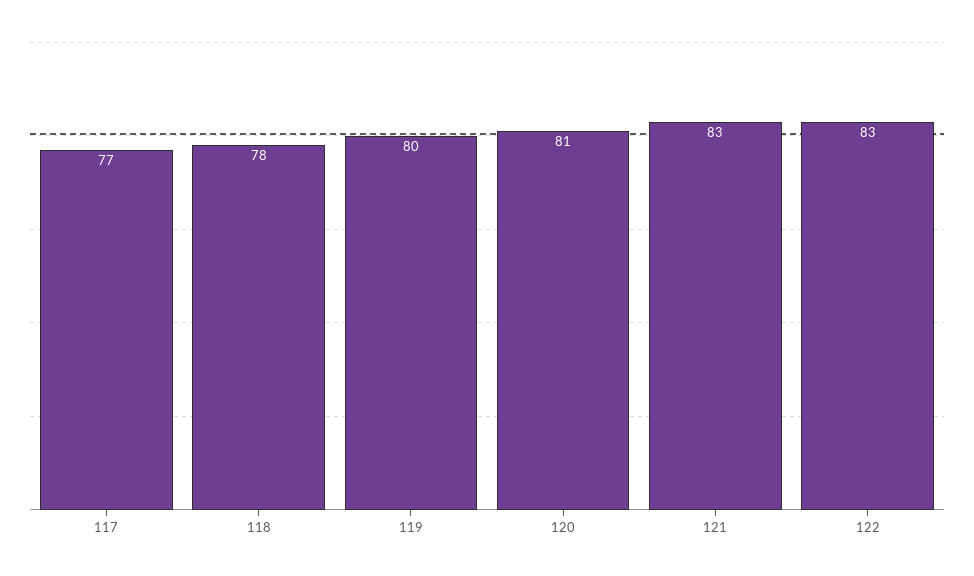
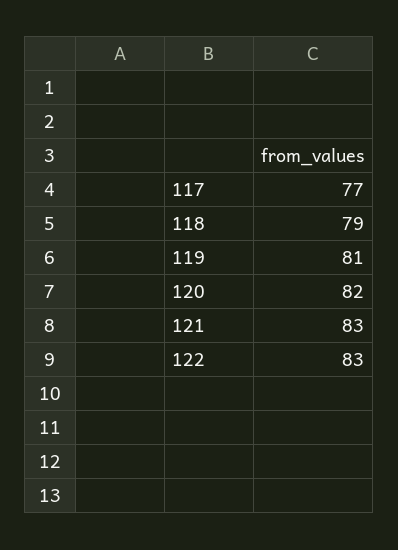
  {
    "117": 77,
-   "118": 78,
+   "118": 79,
-   "119": 80,
+   "119": 81,
-   "120": 81,
+   "120": 82,
    "121": 83,
    "122": 83
  }

